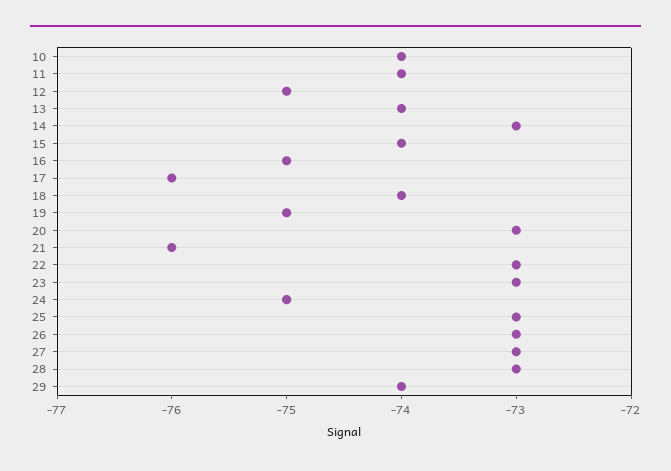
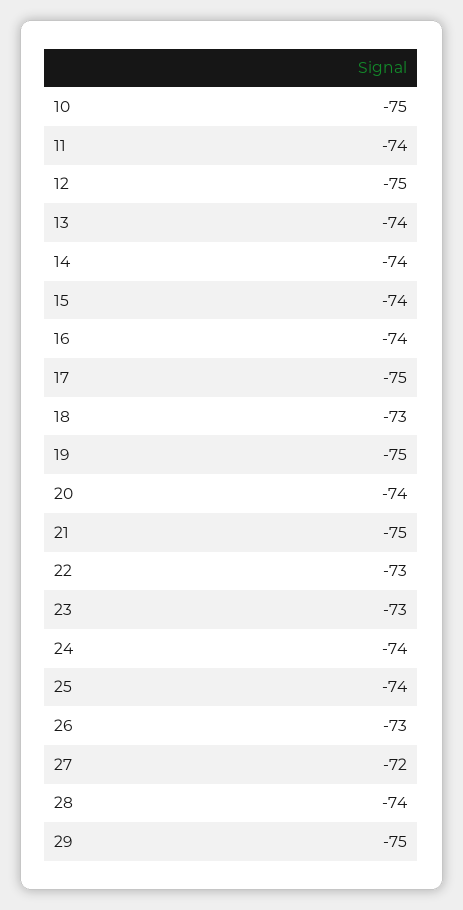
  {
-   "10": -74,
+   "10": -75,
    "11": -74,
    "12": -75,
    "13": -74,
-   "14": -73,
+   "14": -74,
    "15": -74,
-   "16": -75,
+   "16": -74,
-   "17": -76,
+   "17": -75,
-   "18": -74,
+   "18": -73,
    "19": -75,
-   "20": -73,
+   "20": -74,
-   "21": -76,
+   "21": -75,
    "22": -73,
    "23": -73,
-   "24": -75,
+   "24": -74,
-   "25": -73,
+   "25": -74,
    "26": -73,
-   "27": -73,
+   "27": -72,
-   "28": -73,
+   "28": -74,
-   "29": -74
+   "29": -75
  }

